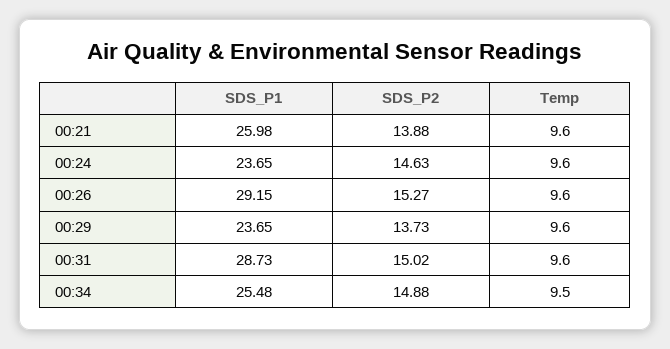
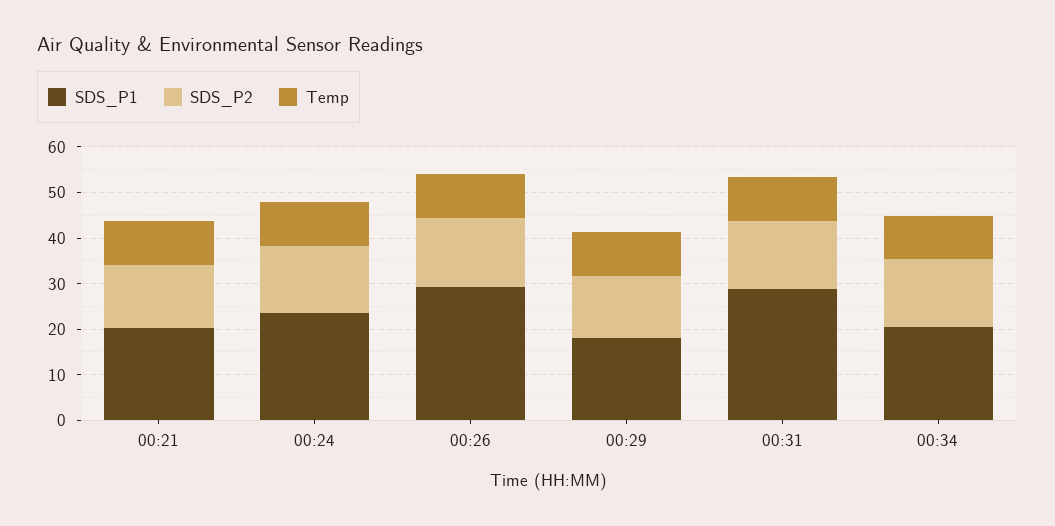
  {
    "SDS_P1": {
-     "00:21": 25.98,
+     "00:21": 20,
      "00:24": 23.65,
      "00:26": 29.15,
-     "00:29": 23.65,
+     "00:29": 18,
      "00:31": 28.73,
-     "00:34": 25.48
+     "00:34": 20
    },
    "SDS_P2": {
      "00:21": 13.88,
      "00:24": 14.63,
      "00:26": 15.27,
      "00:29": 13.73,
      "00:31": 15.02,
      "00:34": 14.88
    },
    "Temp": {
      "00:21": 9.6,
      "00:24": 9.6,
      "00:26": 9.6,
      "00:29": 9.6,
      "00:31": 9.6,
      "00:34": 9.5
    }
  }

